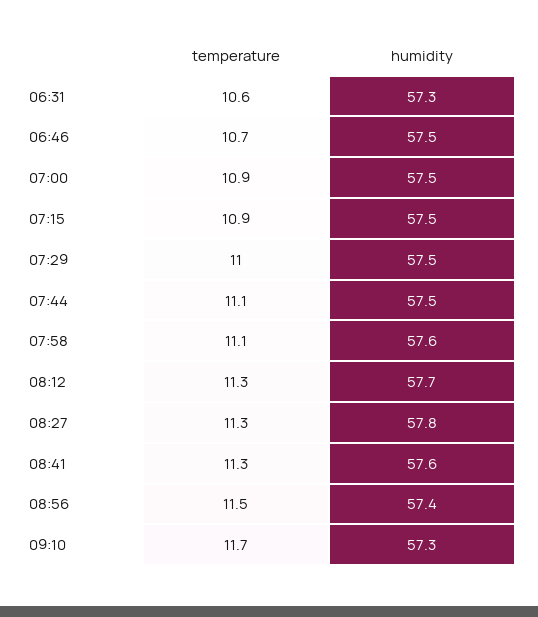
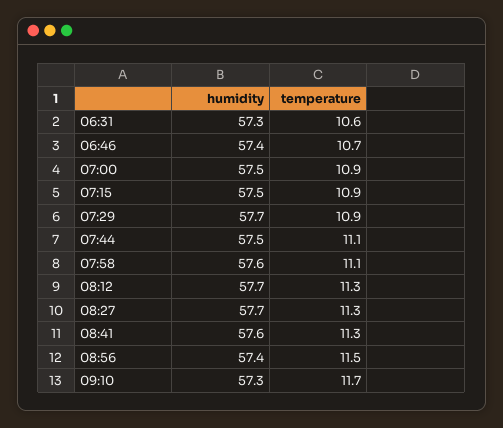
  {
    "temperature": {
      "06:31": 10.6,
      "06:46": 10.7,
      "07:00": 10.9,
      "07:15": 10.9,
-     "07:29": 11,
+     "07:29": 10.9,
      "07:44": 11.1,
      "07:58": 11.1,
      "08:12": 11.3,
      "08:27": 11.3,
      "08:41": 11.3,
      "08:56": 11.5,
      "09:10": 11.7
    },
    "humidity": {
      "06:31": 57.3,
-     "06:46": 57.5,
+     "06:46": 57.4,
      "07:00": 57.5,
      "07:15": 57.5,
-     "07:29": 57.5,
+     "07:29": 57.7,
      "07:44": 57.5,
      "07:58": 57.6,
      "08:12": 57.7,
-     "08:27": 57.8,
+     "08:27": 57.7,
      "08:41": 57.6,
      "08:56": 57.4,
      "09:10": 57.3
    }
  }

